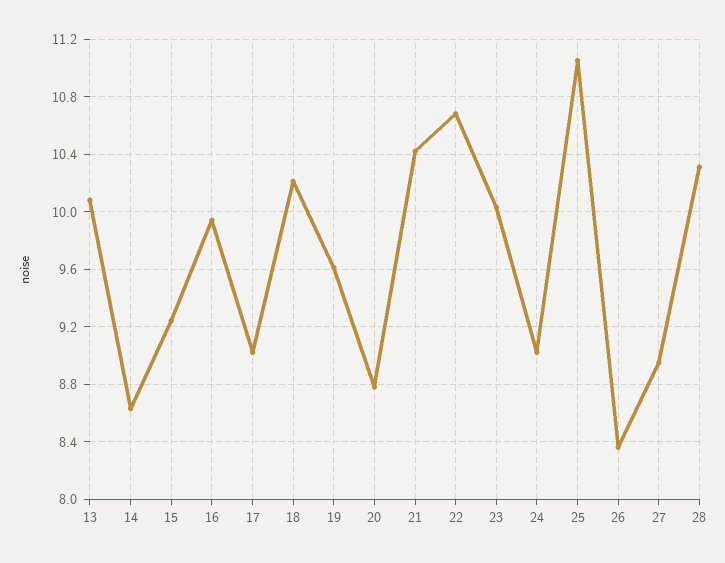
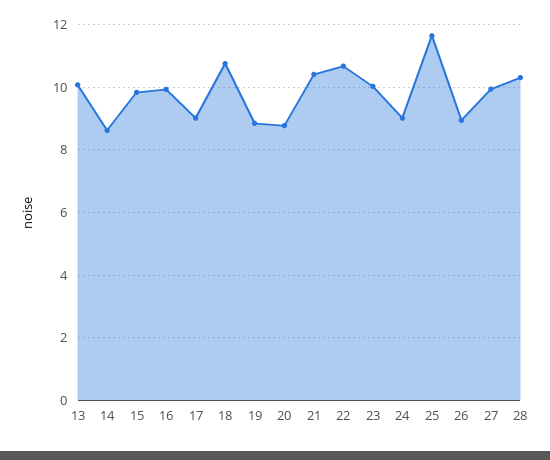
  {
    "13": 10.1,
    "14": 8.65,
-   "15": 9.25,
+   "15": 9.8,
    "16": 9.95,
    "17": 9,
-   "18": 10.2,
+   "18": 10.8,
-   "19": 9.6,
+   "19": 8.8,
    "20": 8.8,
    "21": 10.4,
    "22": 10.7,
    "23": 10.05,
    "24": 9,
-   "25": 11.05,
+   "25": 11.6,
-   "26": 8.35,
+   "26": 9,
-   "27": 8.95,
+   "27": 10,
    "28": 10.3
  }

